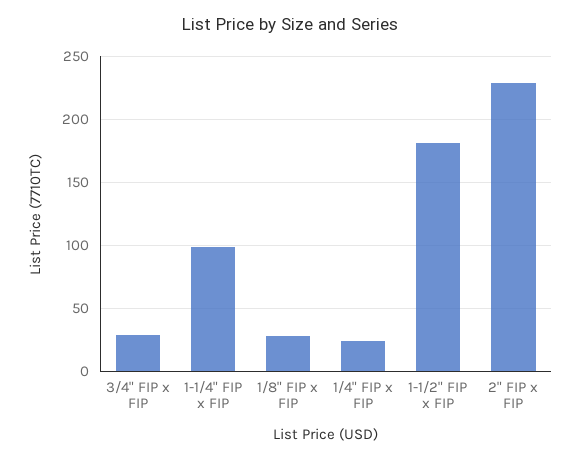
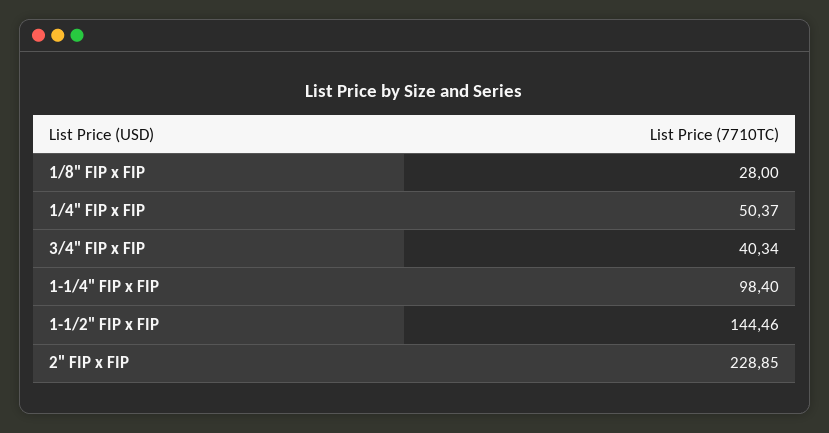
  {
-   "3/4\" FIP x FIP": 30,
+   "3/4\" FIP x FIP": 40.34,
    "1-1/4\" FIP x FIP": 98.4,
    "1/8\" FIP x FIP": 28,
-   "1/4\" FIP x FIP": 25,
+   "1/4\" FIP x FIP": 50.37,
-   "1-1/2\" FIP x FIP": 180,
+   "1-1/2\" FIP x FIP": 144.46,
    "2\" FIP x FIP": 228.85
  }

